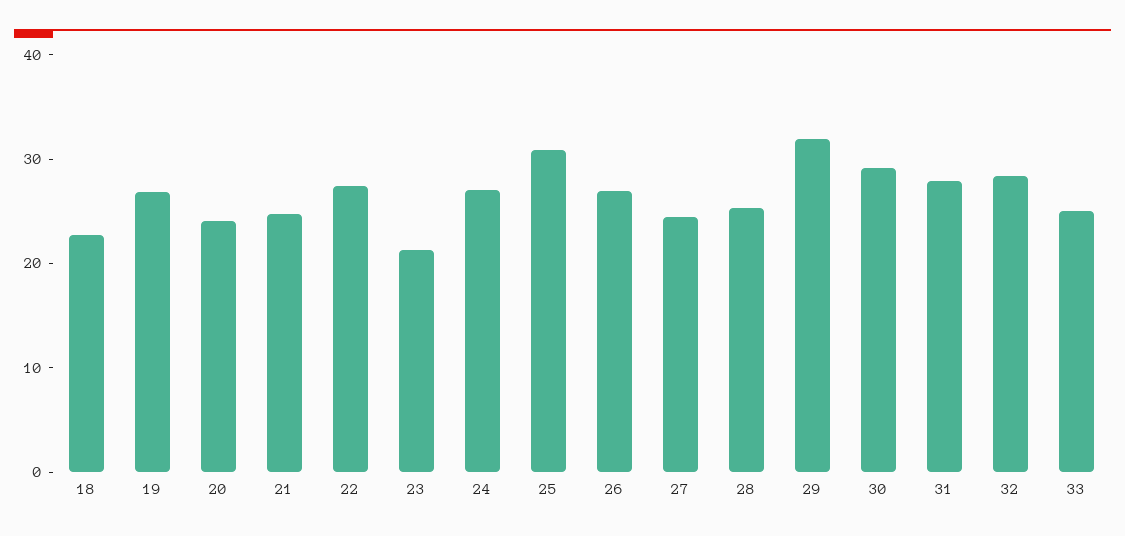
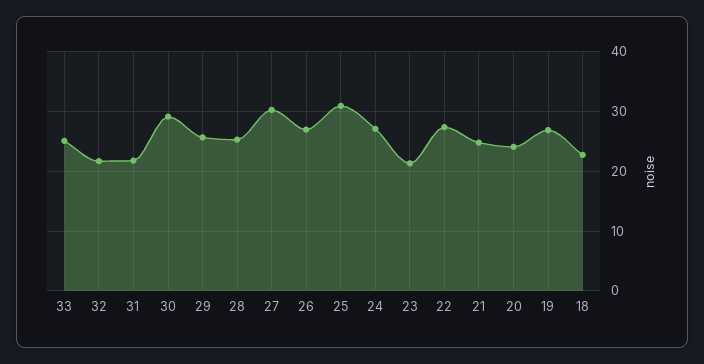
  {
    "18": 22,
    "19": 26,
    "20": 24,
    "21": 24,
    "22": 28,
    "23": 22,
    "24": 28,
    "25": 30,
    "26": 26,
-   "27": 24,
+   "27": 30,
    "28": 26,
-   "29": 32,
+   "29": 26,
    "30": 30,
-   "31": 28,
+   "31": 22,
-   "32": 28,
+   "32": 22,
    "33": 26
  }

